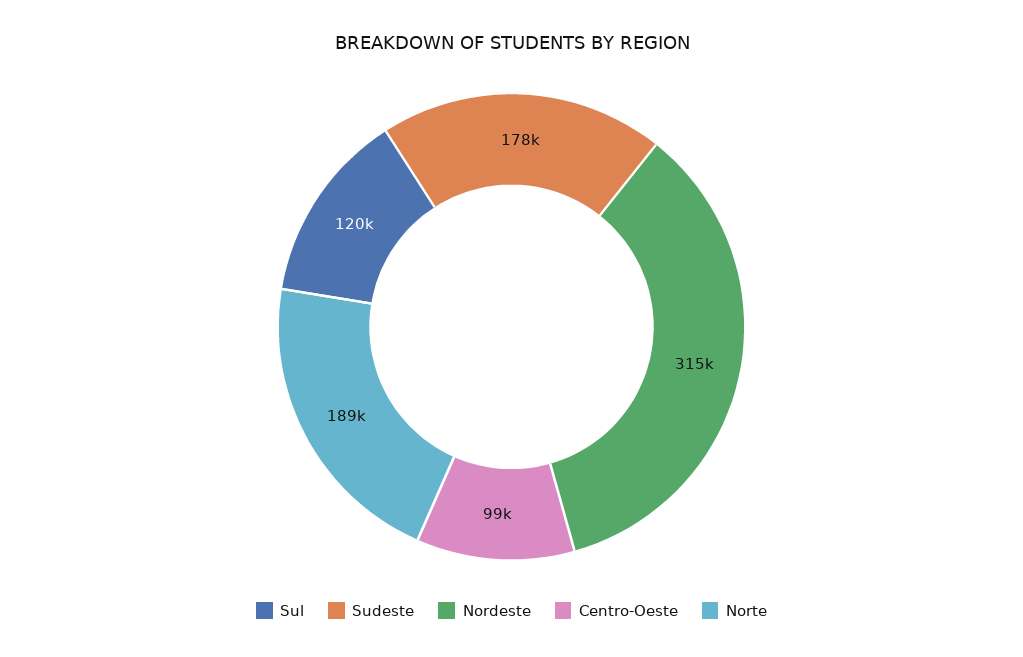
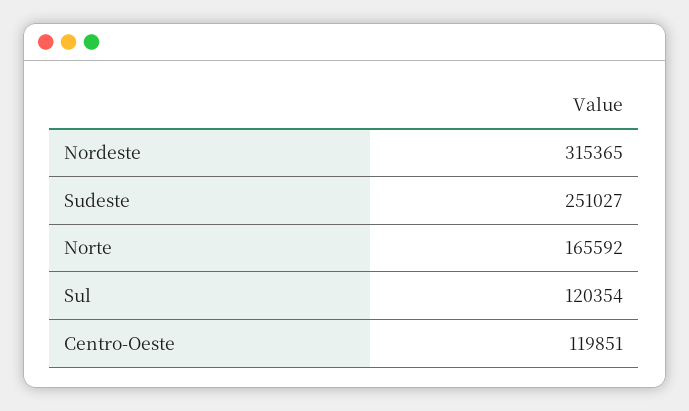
  {
    "Sul": 120354,
-   "Sudeste": 178000,
+   "Sudeste": 251027,
    "Nordeste": 315365,
-   "Centro-Oeste": 99000,
+   "Centro-Oeste": 119851,
-   "Norte": 189000
+   "Norte": 165592
  }

